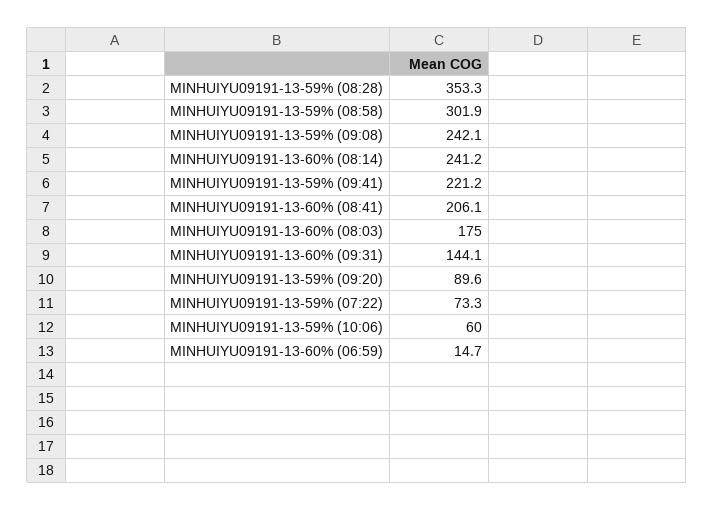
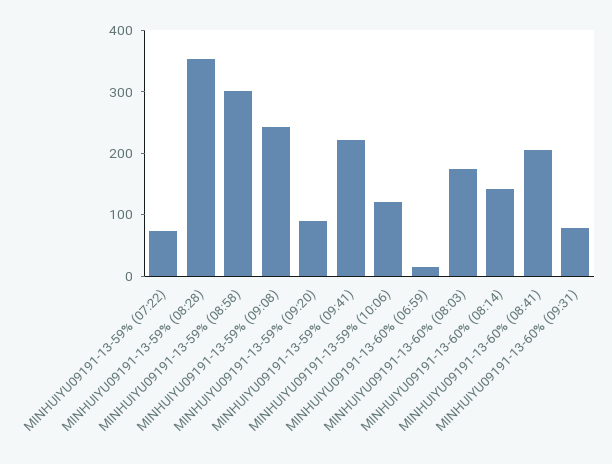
  {
    "MINHUIYU09191-13-59% (08:28)": 353.3,
    "MINHUIYU09191-13-59% (08:58)": 301.9,
    "MINHUIYU09191-13-59% (09:08)": 242.1,
-   "MINHUIYU09191-13-60% (08:14)": 241.2,
+   "MINHUIYU09191-13-60% (08:14)": 140,
    "MINHUIYU09191-13-59% (09:41)": 221.2,
    "MINHUIYU09191-13-60% (08:41)": 206.1,
    "MINHUIYU09191-13-60% (08:03)": 175,
-   "MINHUIYU09191-13-60% (09:31)": 144.1,
+   "MINHUIYU09191-13-60% (09:31)": 80,
    "MINHUIYU09191-13-59% (09:20)": 89.6,
    "MINHUIYU09191-13-59% (07:22)": 73.3,
-   "MINHUIYU09191-13-59% (10:06)": 60,
+   "MINHUIYU09191-13-59% (10:06)": 120,
    "MINHUIYU09191-13-60% (06:59)": 14.7
  }

